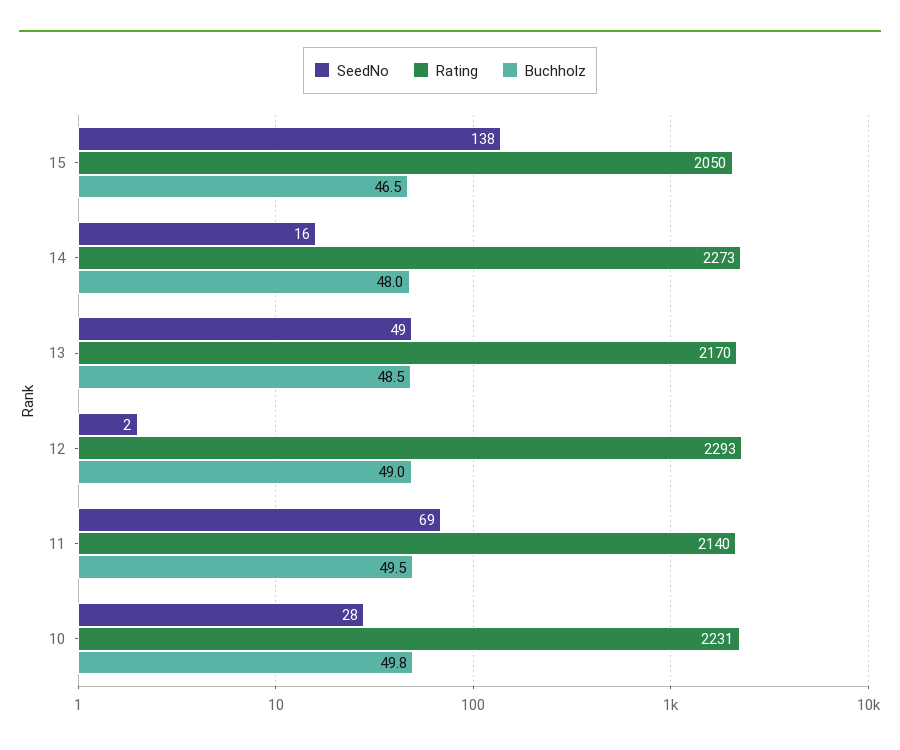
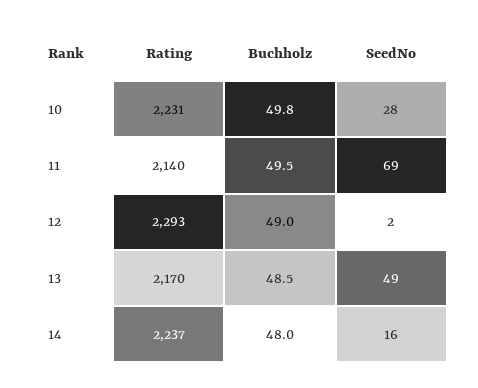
  {
    "SeedNo": {
-     "15": 138,
      "14": 16,
      "13": 49,
      "12": 2,
      "11": 69,
      "10": 28
    },
    "Rating": {
-     "15": 2050,
-     "14": 2273,
+     "14": 2237,
      "13": 2170,
      "12": 2293,
      "11": 2140,
      "10": 2231
    },
    "Buchholz": {
-     "15": 46.5,
      "14": 48,
      "13": 48.5,
      "12": 49,
      "11": 49.5,
      "10": 49.8
    }
  }

